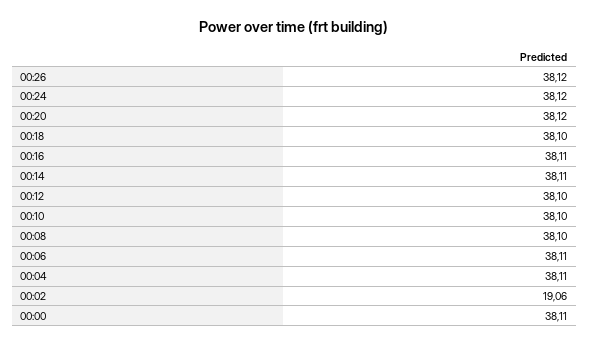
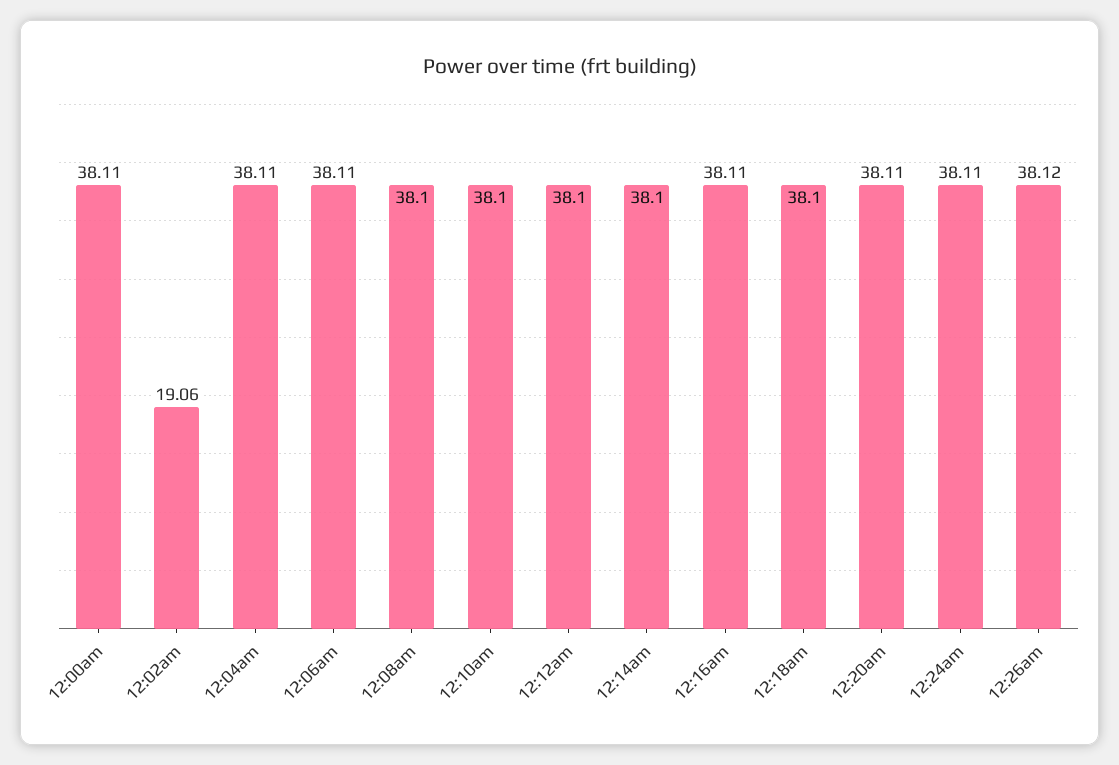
  {
    "00:26": 38.12,
-   "00:24": 38.12,
+   "00:24": 38.11,
-   "00:20": 38.12,
+   "00:20": 38.11,
    "00:18": 38.1,
    "00:16": 38.11,
-   "00:14": 38.11,
+   "00:14": 38.1,
    "00:12": 38.1,
    "00:10": 38.1,
    "00:08": 38.1,
    "00:06": 38.11,
    "00:04": 38.11,
    "00:02": 19.06,
    "00:00": 38.11
  }

